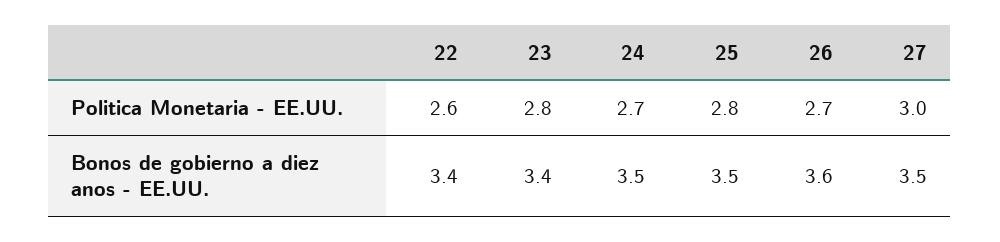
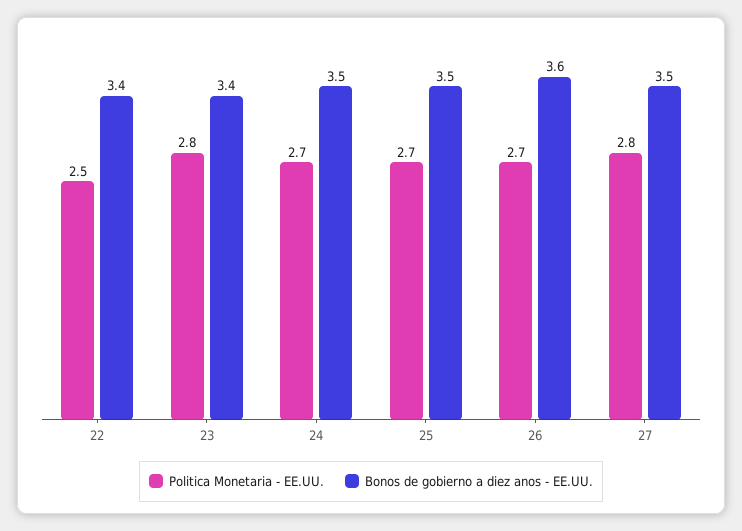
  {
    "Politica Monetaria - EE.UU.": {
-     "22": 2.6,
+     "22": 2.5,
      "23": 2.8,
      "24": 2.7,
-     "25": 2.8,
+     "25": 2.7,
      "26": 2.7,
-     "27": 3
+     "27": 2.8
    },
    "Bonos de gobierno a diez anos - EE.UU.": {
      "22": 3.4,
      "23": 3.4,
      "24": 3.5,
      "25": 3.5,
      "26": 3.6,
      "27": 3.5
    }
  }

